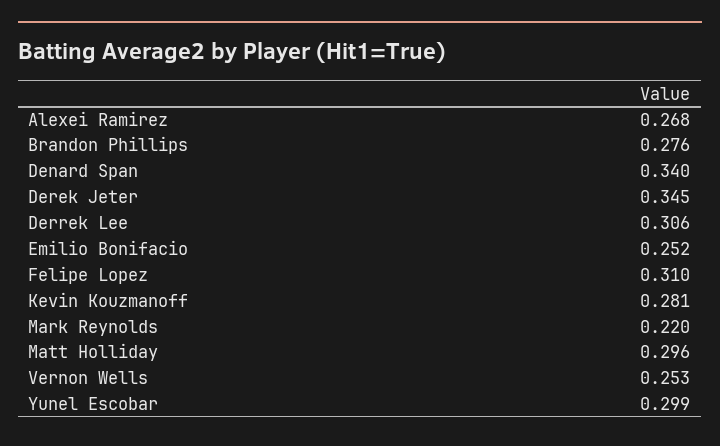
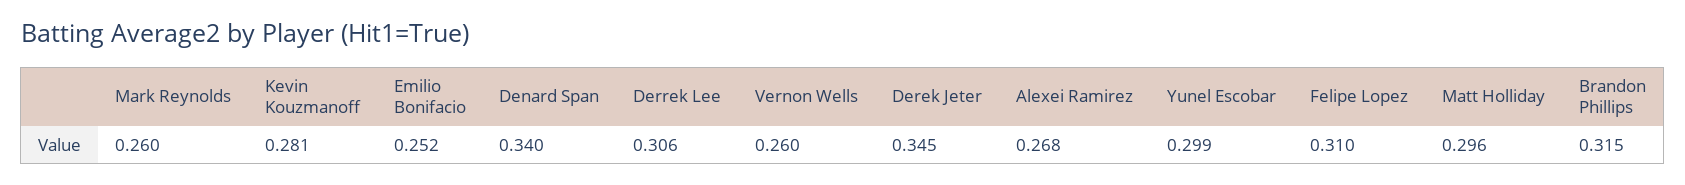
  {
    "Alexei Ramirez": 0.268,
-   "Brandon Phillips": 0.276,
+   "Brandon Phillips": 0.315,
    "Denard Span": 0.34,
    "Derek Jeter": 0.345,
    "Derrek Lee": 0.306,
    "Emilio Bonifacio": 0.252,
    "Felipe Lopez": 0.31,
    "Kevin Kouzmanoff": 0.281,
-   "Mark Reynolds": 0.22,
+   "Mark Reynolds": 0.26,
    "Matt Holliday": 0.296,
-   "Vernon Wells": 0.253,
+   "Vernon Wells": 0.26,
    "Yunel Escobar": 0.299
  }

